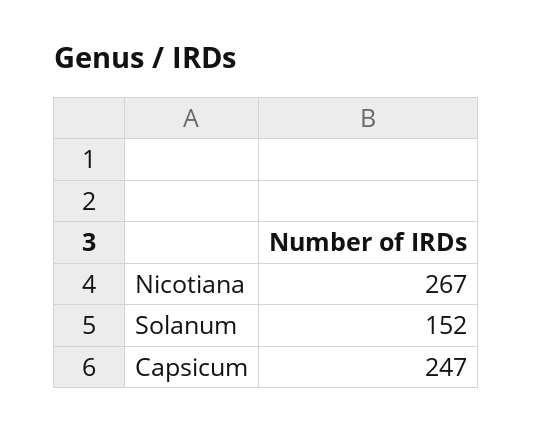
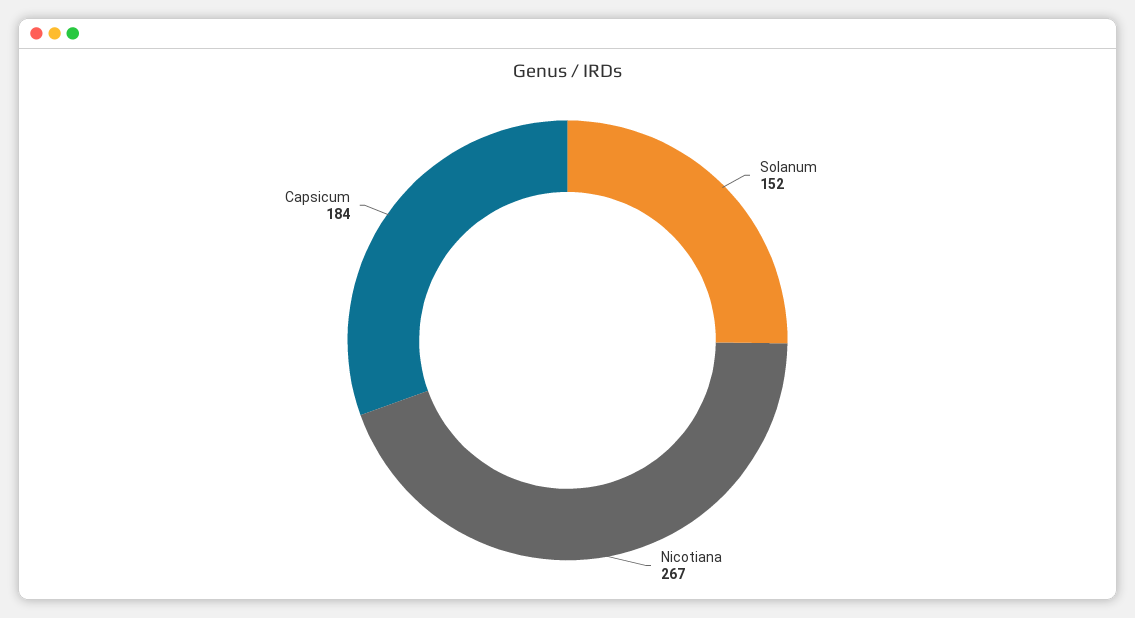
  {
    "Nicotiana": 267,
    "Solanum": 152,
-   "Capsicum": 247
+   "Capsicum": 184
  }

